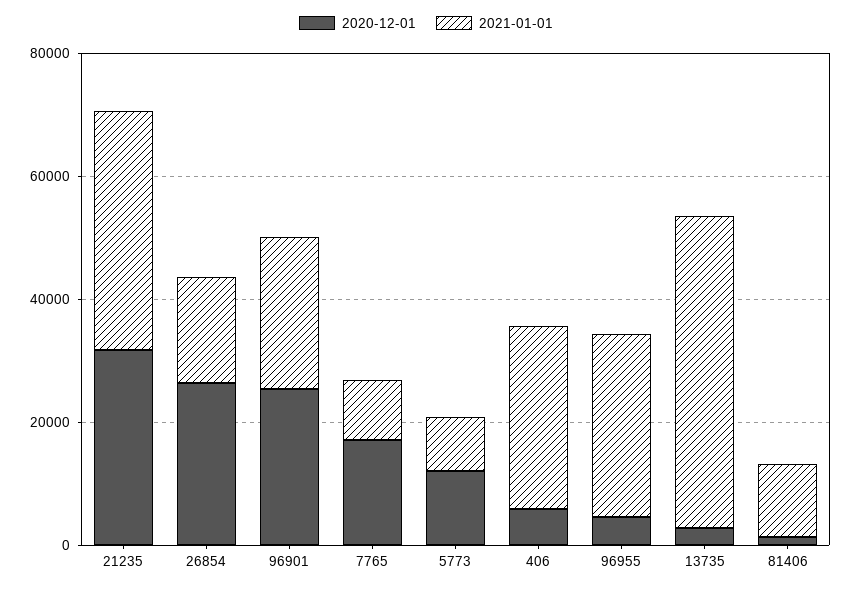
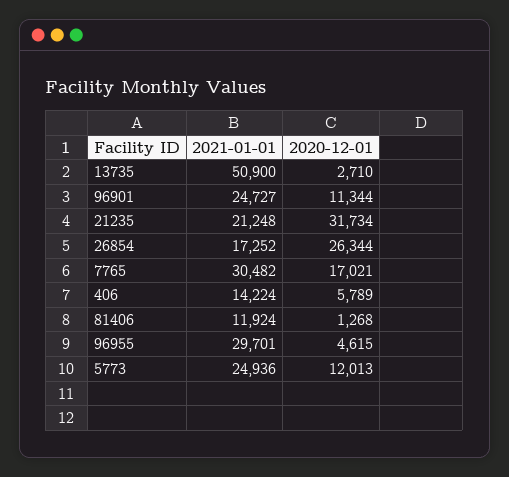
  {
    "2020-12-01": {
      "21235": 31734,
      "26854": 26344,
-     "96901": 25000,
+     "96901": 11344,
      "7765": 17021,
      "5773": 12013,
      "406": 5789,
      "96955": 4615,
      "13735": 2710,
      "81406": 1268
    },
    "2021-01-01": {
-     "21235": 40000,
+     "21235": 21248,
      "26854": 17252,
      "96901": 24727,
-     "7765": 10000,
+     "7765": 30482,
-     "5773": 10000,
+     "5773": 24936,
-     "406": 30000,
+     "406": 14224,
      "96955": 29701,
      "13735": 50900,
      "81406": 11924
    }
  }

